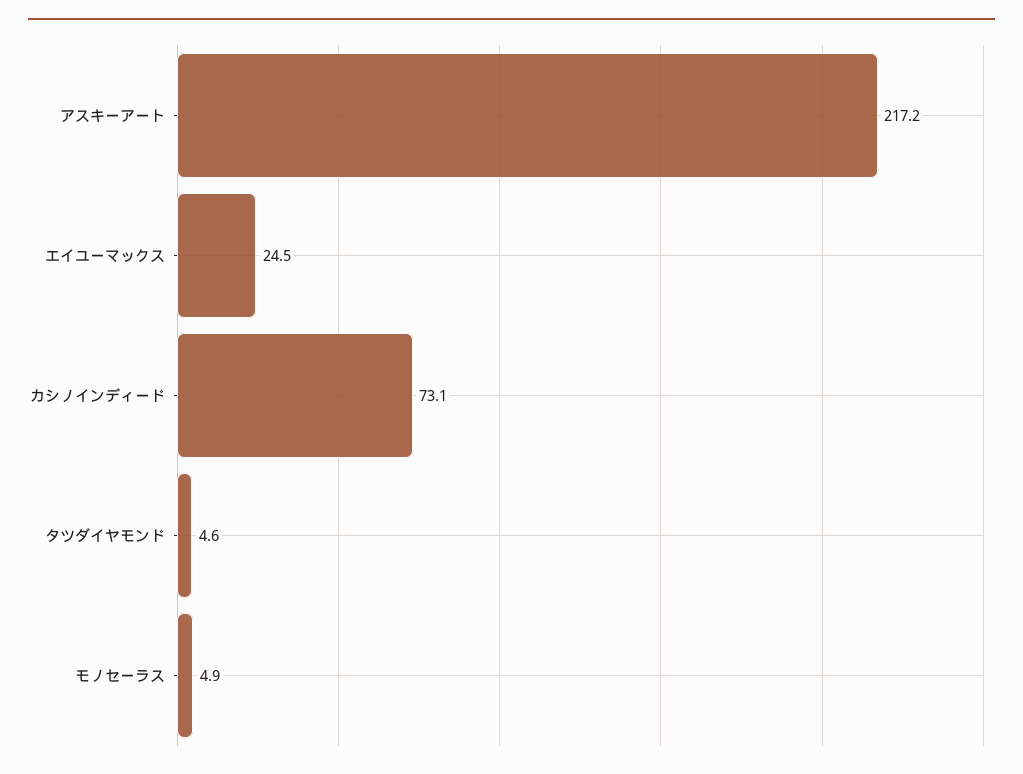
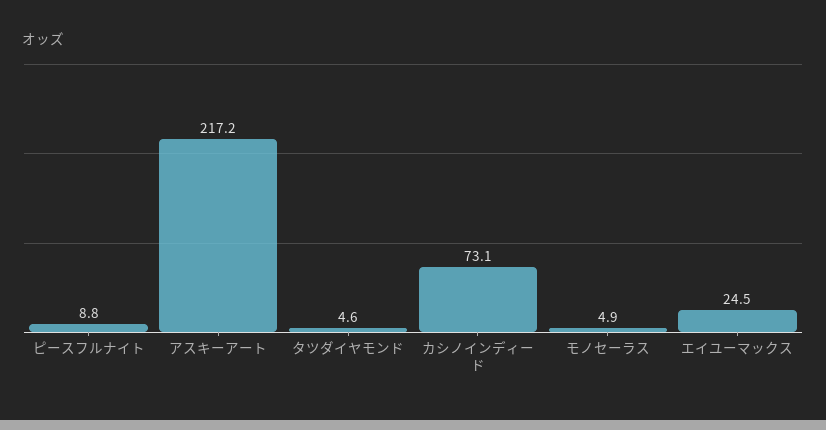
  {
    "アスキーアート": 217.2,
    "エイユーマックス": 24.5,
    "カシノインディード": 73.1,
    "タツダイヤモンド": 4.6,
-   "モノセーラス": 4.9
+   "モノセーラス": 4.9,
+   "ピースフルナイト": 8.8
  }

